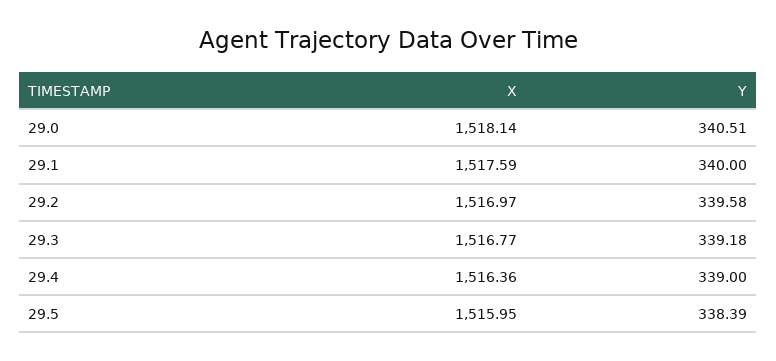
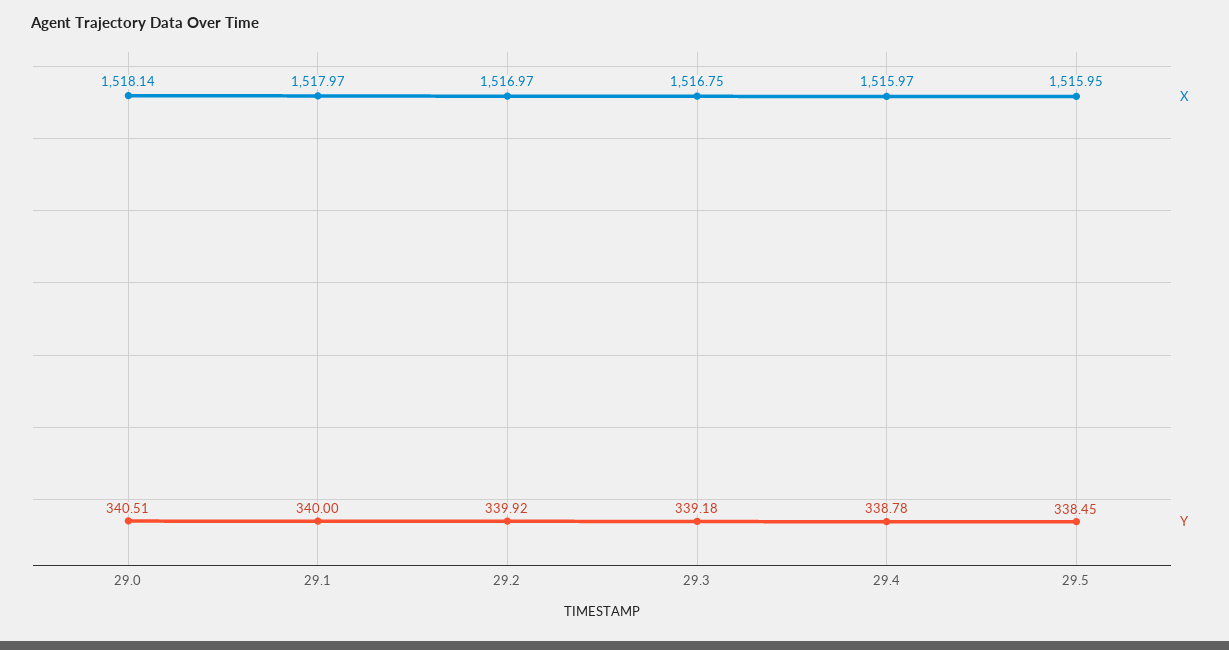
  {
    "X": {
      "29.0": 1518.14,
-     "29.1": 1517.59,
+     "29.1": 1517.97,
      "29.2": 1516.97,
-     "29.3": 1516.77,
+     "29.3": 1516.75,
-     "29.4": 1516.36,
+     "29.4": 1515.97,
      "29.5": 1515.95
    },
    "Y": {
      "29.0": 340.51,
      "29.1": 340,
-     "29.2": 339.58,
+     "29.2": 339.92,
      "29.3": 339.18,
-     "29.4": 339,
+     "29.4": 338.78,
-     "29.5": 338.39
+     "29.5": 338.45
    }
  }

